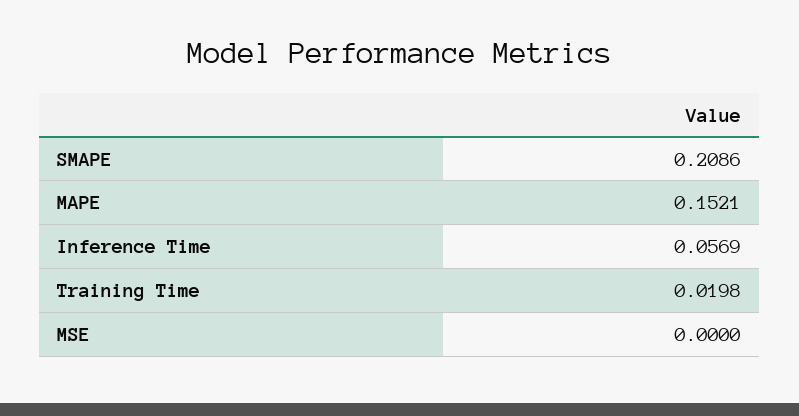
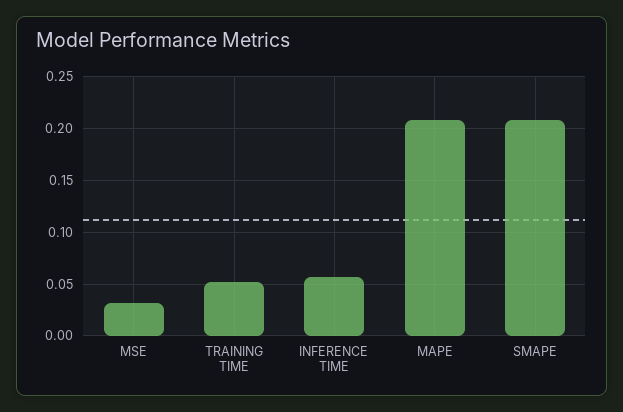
  {
    "SMAPE": 0.2086,
-   "MAPE": 0.1521,
+   "MAPE": 0.21,
    "Inference Time": 0.0569,
-   "Training Time": 0.0198,
+   "Training Time": 0.05,
-   "MSE": 0
+   "MSE": 0.03
  }

